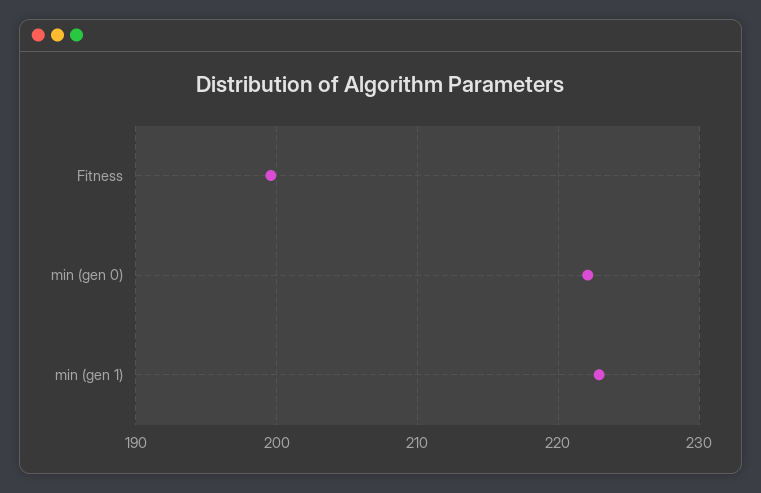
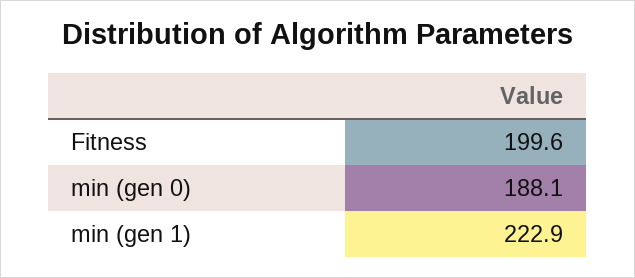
  {
    "Fitness": 199.6,
-   "min (gen 0)": 222,
+   "min (gen 0)": 188.1,
    "min (gen 1)": 222.9
  }

